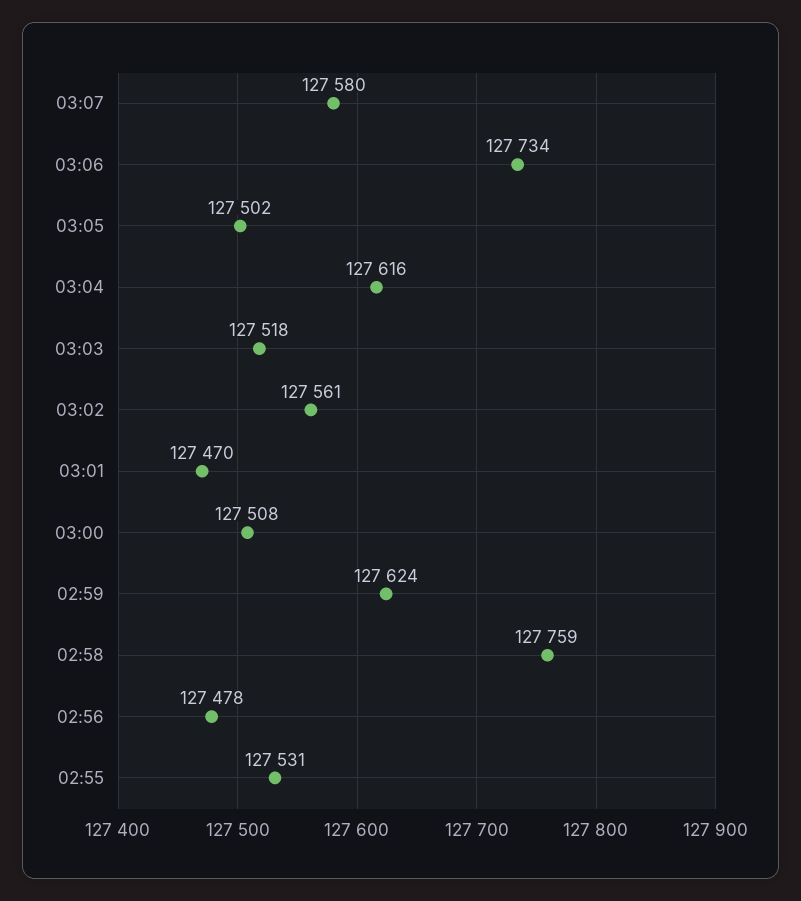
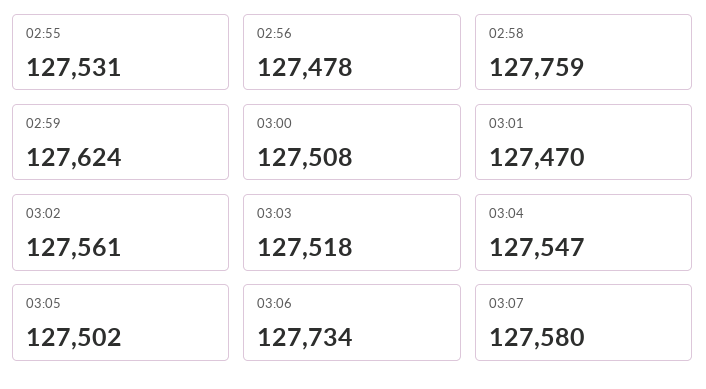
  {
    "03:07": 127580,
    "03:06": 127734,
    "03:05": 127502,
-   "03:04": 127616,
+   "03:04": 127547,
    "03:03": 127518,
    "03:02": 127561,
    "03:01": 127470,
    "03:00": 127508,
    "02:59": 127624,
    "02:58": 127759,
    "02:56": 127478,
    "02:55": 127531
  }

